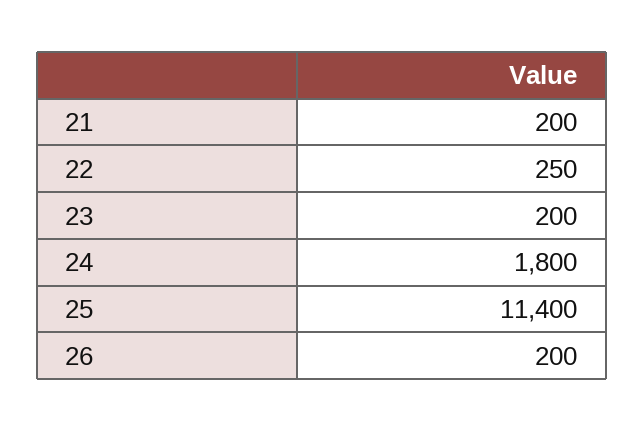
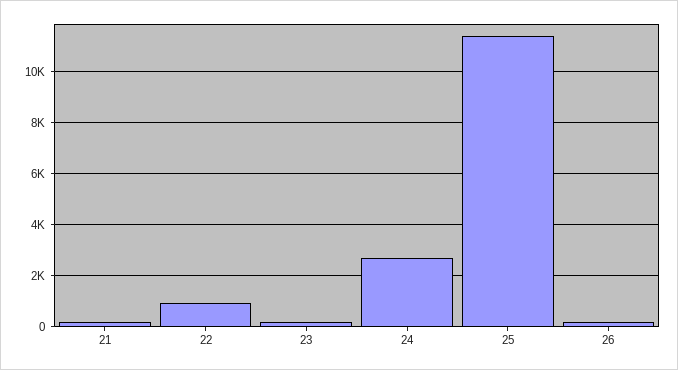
  {
    "21": 200,
-   "22": 250,
+   "22": 1000,
    "23": 200,
-   "24": 1800,
+   "24": 2750,
    "25": 11400,
    "26": 200
  }

